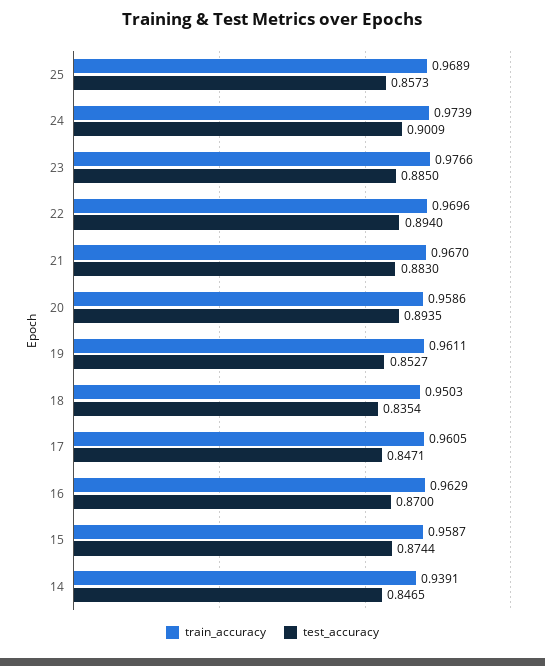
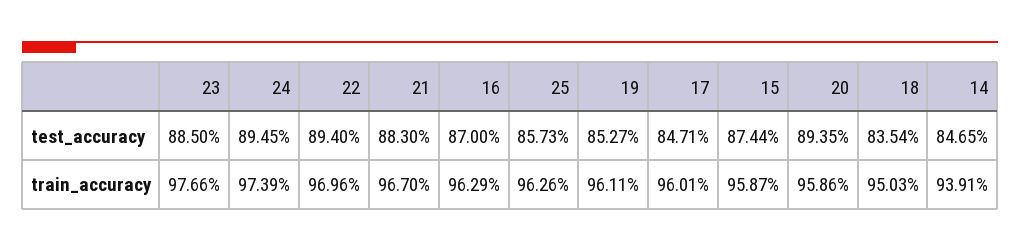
  {
    "train_accuracy": {
-     "25": 0.9689,
+     "25": 0.9626,
      "24": 0.9739,
      "23": 0.9766,
      "22": 0.9696,
      "21": 0.967,
      "20": 0.9586,
      "19": 0.9611,
      "18": 0.9503,
-     "17": 0.9605,
+     "17": 0.9601,
      "16": 0.9629,
      "15": 0.9587,
      "14": 0.9391
    },
    "test_accuracy": {
      "25": 0.8573,
-     "24": 0.9009,
+     "24": 0.8945,
      "23": 0.885,
      "22": 0.894,
      "21": 0.883,
      "20": 0.8935,
      "19": 0.8527,
      "18": 0.8354,
      "17": 0.8471,
      "16": 0.87,
      "15": 0.8744,
      "14": 0.8465
    }
  }

